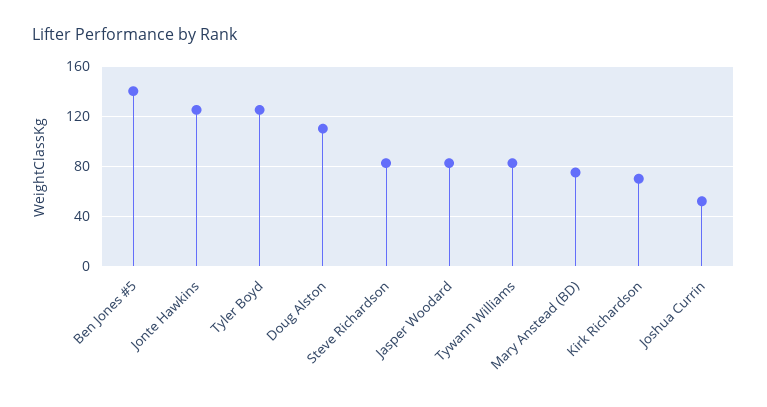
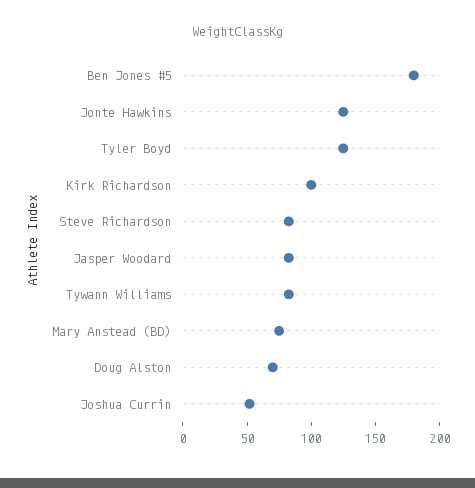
  {
-   "Ben Jones #5": 140,
+   "Ben Jones #5": 180,
    "Jonte Hawkins": 125,
    "Tyler Boyd": 125,
-   "Doug Alston": 110,
+   "Doug Alston": 70,
    "Steve Richardson": 85,
    "Jasper Woodard": 85,
    "Tywann Williams": 85,
    "Mary Anstead (BD)": 75,
-   "Kirk Richardson": 70,
+   "Kirk Richardson": 100,
    "Joshua Currin": 50
  }

